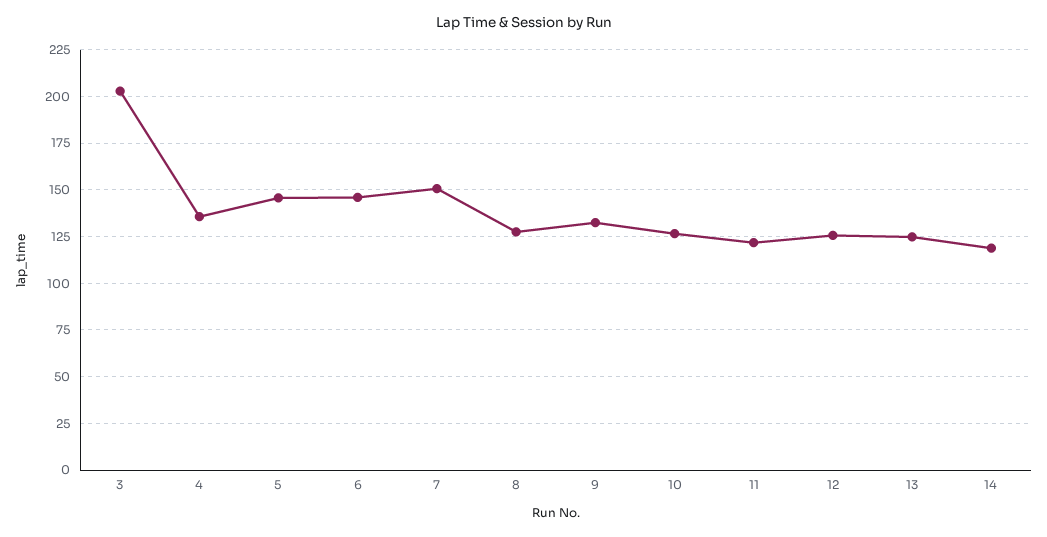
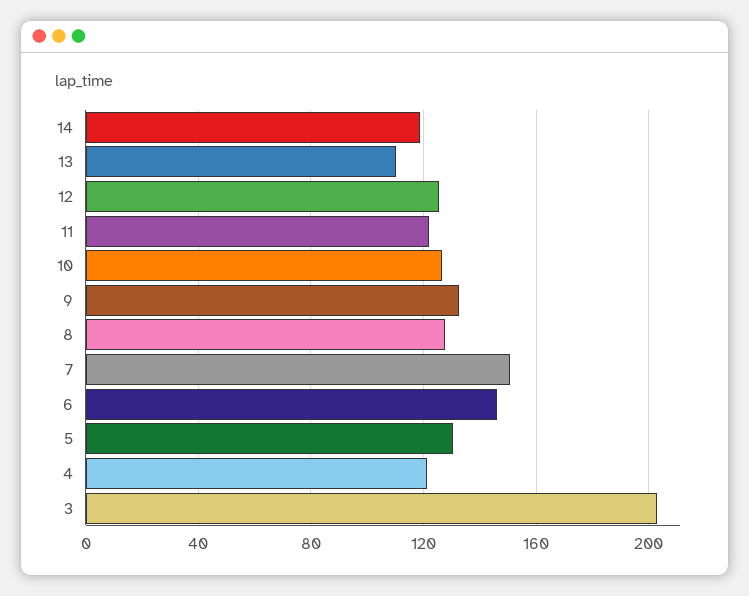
  {
    "3": 205,
-   "4": 135,
+   "4": 120,
-   "5": 145,
+   "5": 130,
    "6": 145,
    "7": 150,
    "8": 130,
    "9": 130,
    "10": 125,
    "11": 120,
    "12": 125,
-   "13": 125,
+   "13": 110,
    "14": 120
  }

